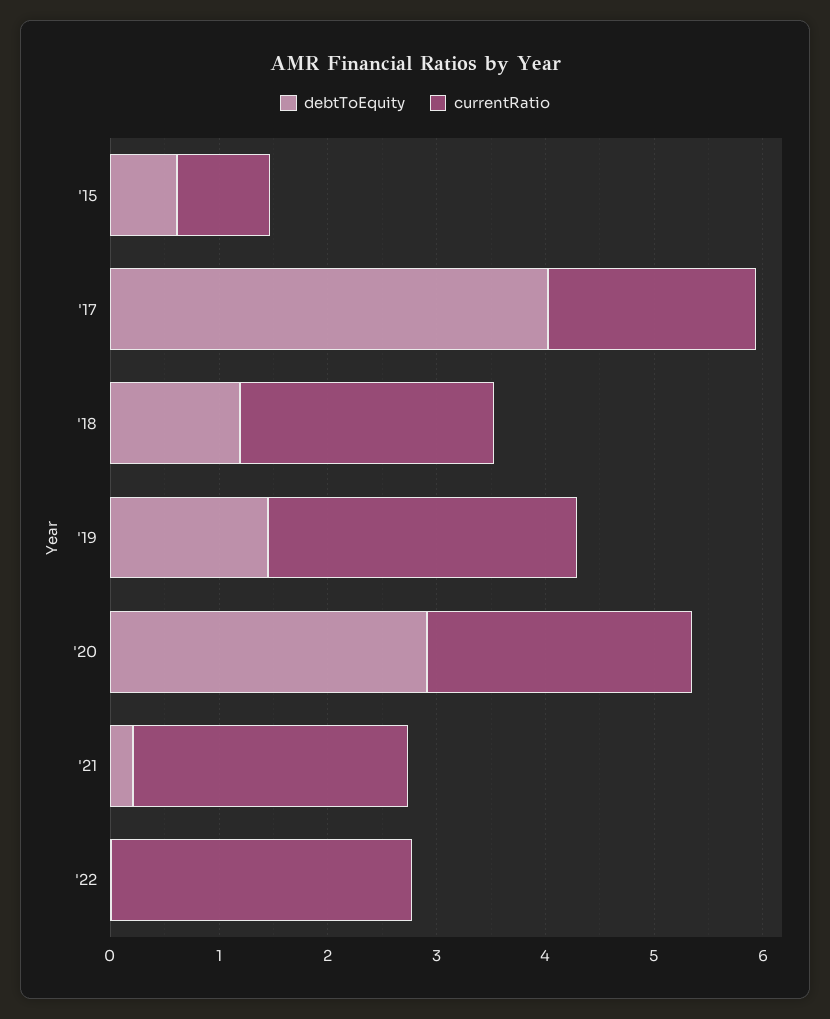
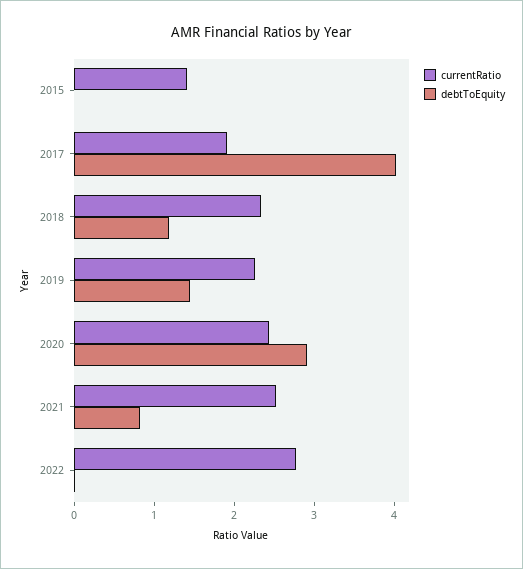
  {
    "debtToEquity": {
-     "'15": 0.6,
+     "'15": 0,
      "'17": 4,
      "'18": 1.2,
      "'19": 1.4,
      "'20": 3,
-     "'21": 0.2,
+     "'21": 0.8,
      "'22": 0
    },
    "currentRatio": {
-     "'15": 0.8,
+     "'15": 1.4,
      "'17": 2,
      "'18": 2.4,
-     "'19": 2.8,
+     "'19": 2.2,
      "'20": 2.4,
      "'21": 2.6,
      "'22": 2.8
    }
  }

